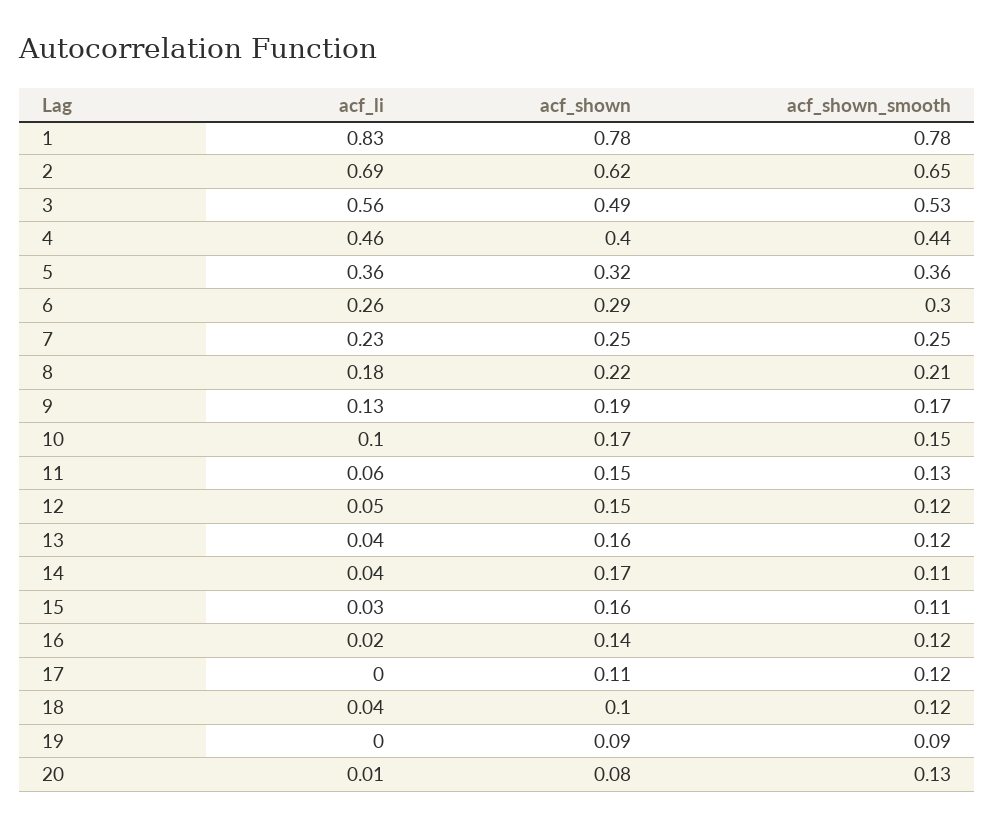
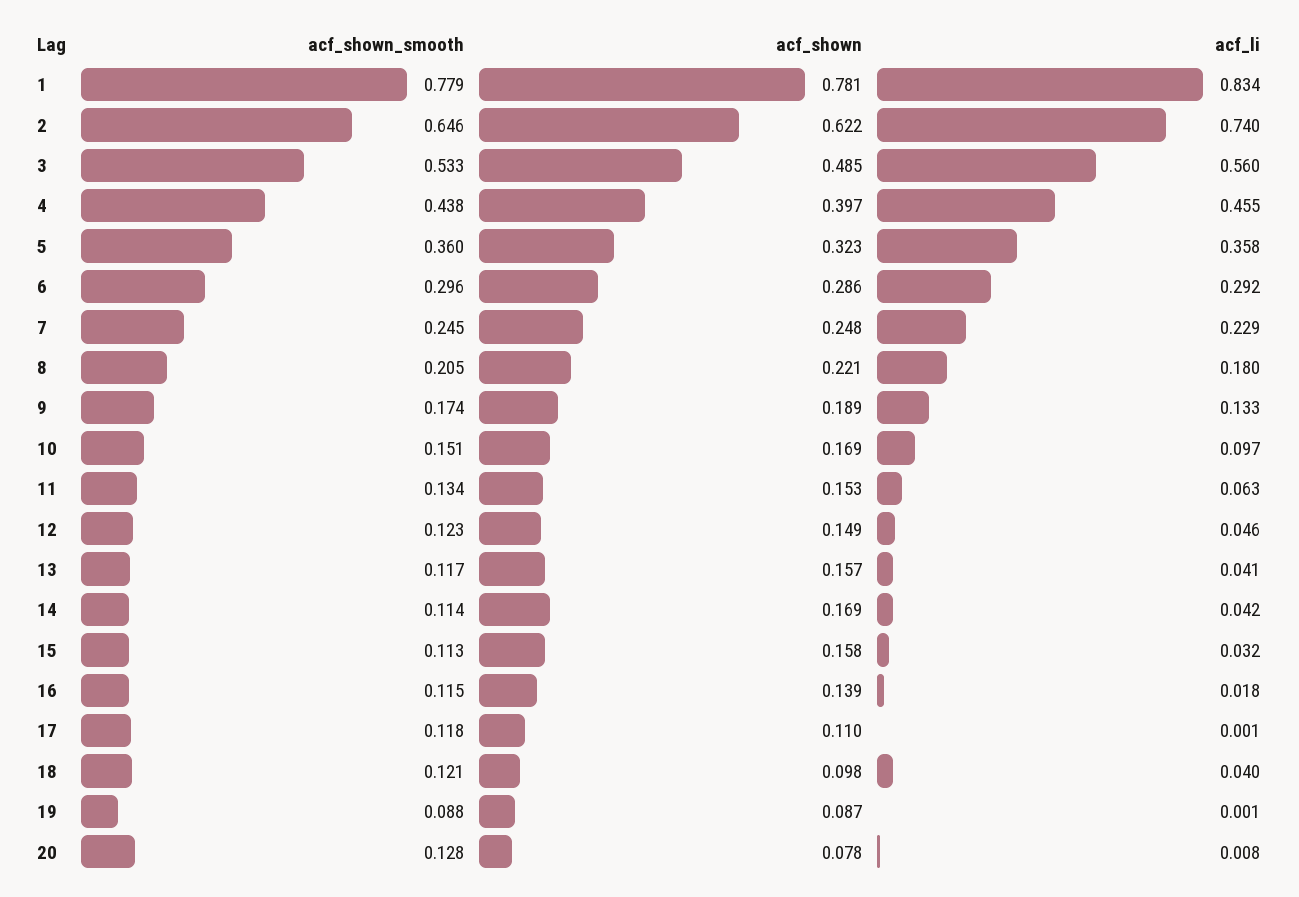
  {
    "acf_li": {
      "1": 0.834,
-     "2": 0.69,
+     "2": 0.74,
      "3": 0.56,
      "4": 0.455,
      "5": 0.358,
-     "6": 0.26,
+     "6": 0.292,
      "7": 0.229,
      "8": 0.18,
      "9": 0.133,
      "10": 0.097,
      "11": 0.063,
      "12": 0.046,
      "13": 0.041,
      "14": 0.042,
      "15": 0.032,
      "16": 0.018,
      "17": 0.001,
      "18": 0.04,
      "19": 0.001,
      "20": 0.008
    },
    "acf_shown": {
      "1": 0.781,
      "2": 0.622,
      "3": 0.485,
      "4": 0.397,
      "5": 0.323,
      "6": 0.286,
      "7": 0.248,
      "8": 0.221,
      "9": 0.189,
      "10": 0.169,
      "11": 0.153,
      "12": 0.149,
      "13": 0.157,
      "14": 0.169,
      "15": 0.158,
      "16": 0.139,
      "17": 0.11,
      "18": 0.098,
      "19": 0.087,
      "20": 0.078
    },
    "acf_shown_smooth": {
      "1": 0.779,
      "2": 0.646,
      "3": 0.533,
      "4": 0.438,
      "5": 0.36,
      "6": 0.296,
      "7": 0.245,
      "8": 0.205,
      "9": 0.174,
      "10": 0.151,
      "11": 0.134,
      "12": 0.123,
      "13": 0.117,
      "14": 0.114,
      "15": 0.113,
      "16": 0.115,
      "17": 0.118,
      "18": 0.121,
      "19": 0.088,
      "20": 0.128
    }
  }

